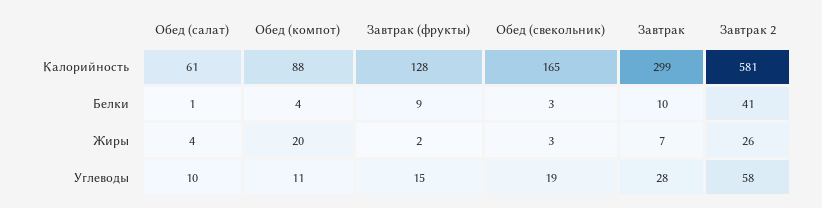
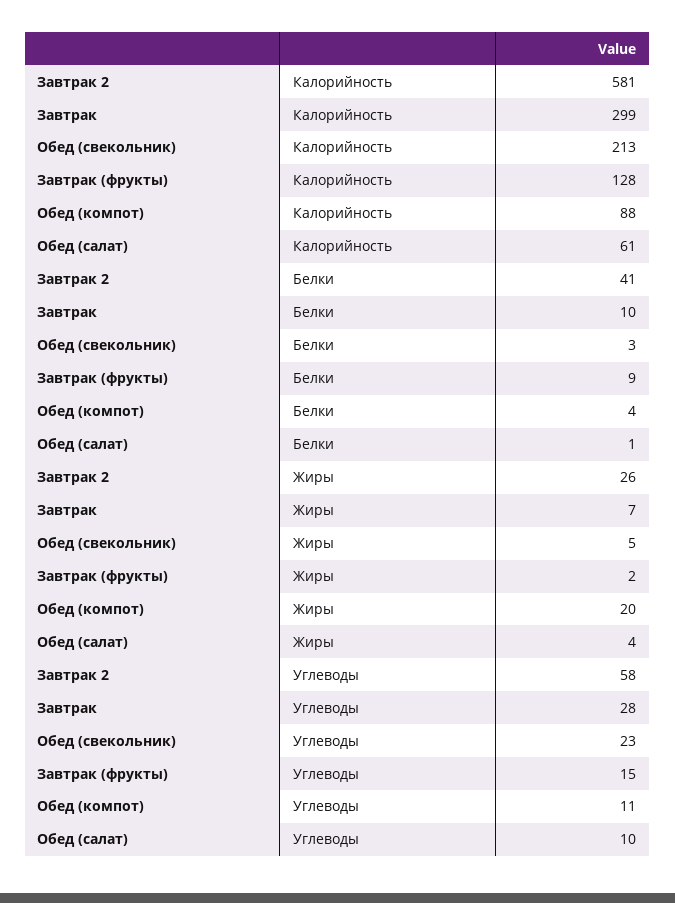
  {
    "Обед (салат)": {
      "Калорийность": 61,
      "Белки": 1,
      "Жиры": 4,
      "Углеводы": 10
    },
    "Обед (компот)": {
      "Калорийность": 88,
      "Белки": 4,
      "Жиры": 20,
      "Углеводы": 11
    },
    "Завтрак (фрукты)": {
      "Калорийность": 128,
      "Белки": 9,
      "Жиры": 2,
      "Углеводы": 15
    },
    "Обед (свекольник)": {
-     "Калорийность": 165,
+     "Калорийность": 213,
      "Белки": 3,
-     "Жиры": 3,
+     "Жиры": 5,
-     "Углеводы": 19
+     "Углеводы": 23
    },
    "Завтрак": {
      "Калорийность": 299,
      "Белки": 10,
      "Жиры": 7,
      "Углеводы": 28
    },
    "Завтрак 2": {
      "Калорийность": 581,
      "Белки": 41,
      "Жиры": 26,
      "Углеводы": 58
    }
  }

